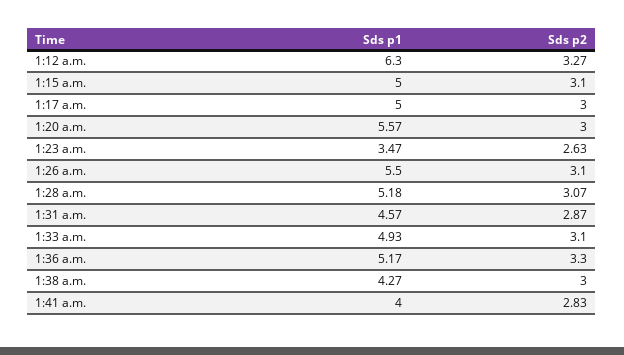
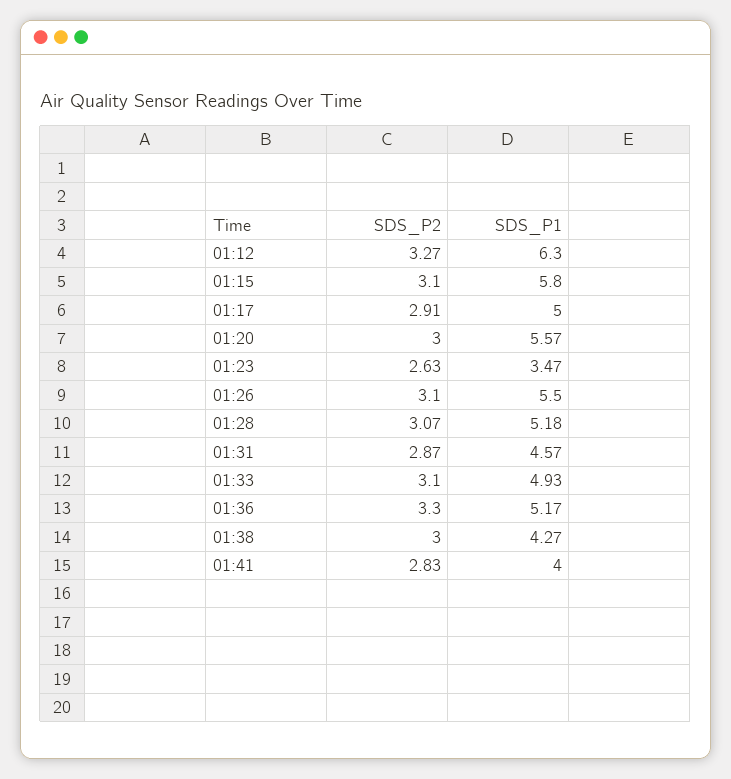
  {
    "Sds p1": {
      "1:12 a.m.": 6.3,
-     "1:15 a.m.": 5,
+     "1:15 a.m.": 5.8,
      "1:17 a.m.": 5,
      "1:20 a.m.": 5.57,
      "1:23 a.m.": 3.47,
      "1:26 a.m.": 5.5,
      "1:28 a.m.": 5.18,
      "1:31 a.m.": 4.57,
      "1:33 a.m.": 4.93,
      "1:36 a.m.": 5.17,
      "1:38 a.m.": 4.27,
      "1:41 a.m.": 4
    },
    "Sds p2": {
      "1:12 a.m.": 3.27,
      "1:15 a.m.": 3.1,
-     "1:17 a.m.": 3,
+     "1:17 a.m.": 2.91,
      "1:20 a.m.": 3,
      "1:23 a.m.": 2.63,
      "1:26 a.m.": 3.1,
      "1:28 a.m.": 3.07,
      "1:31 a.m.": 2.87,
      "1:33 a.m.": 3.1,
      "1:36 a.m.": 3.3,
      "1:38 a.m.": 3,
      "1:41 a.m.": 2.83
    }
  }

